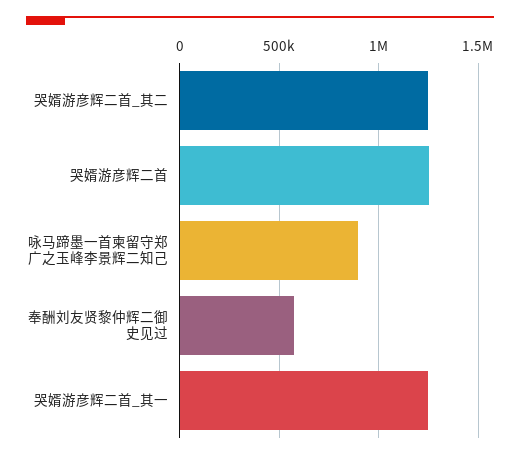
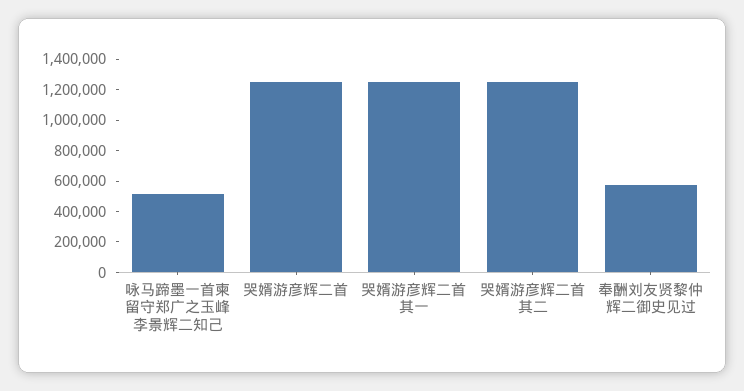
  {
    "哭婿游彦辉二首_其二": 1250000,
    "哭婿游彦辉二首": 1250000,
-   "咏马蹄墨一首柬留守郑广之玉峰李景辉二知己": 900000,
+   "咏马蹄墨一首柬留守郑广之玉峰李景辉二知己": 500000,
    "奉酬刘友贤黎仲辉二御史见过": 600000,
    "哭婿游彦辉二首_其一": 1250000
  }

